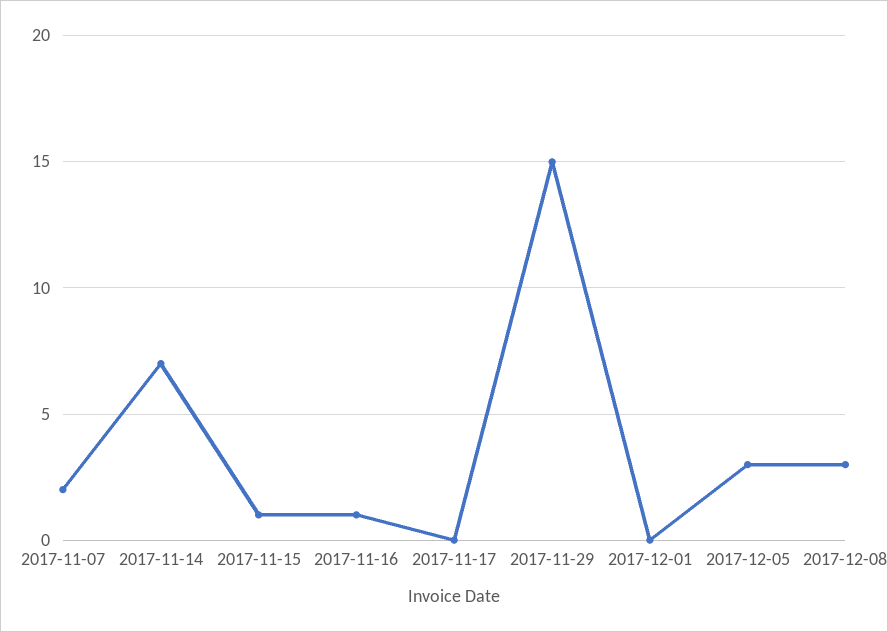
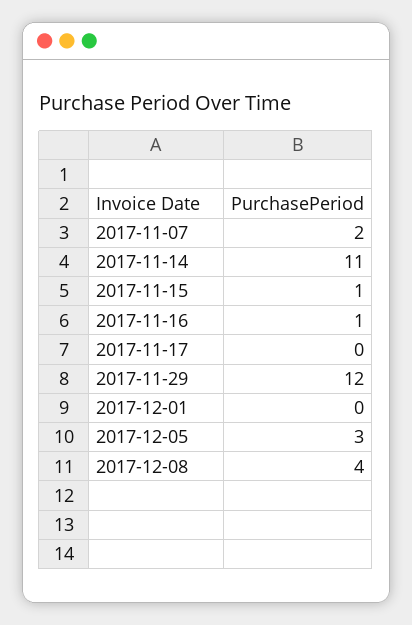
  {
    "2017-11-07": 2,
-   "2017-11-14": 7,
+   "2017-11-14": 11,
    "2017-11-15": 1,
    "2017-11-16": 1,
    "2017-11-17": 0,
-   "2017-11-29": 15,
+   "2017-11-29": 12,
    "2017-12-01": 0,
    "2017-12-05": 3,
-   "2017-12-08": 3
+   "2017-12-08": 4
  }

